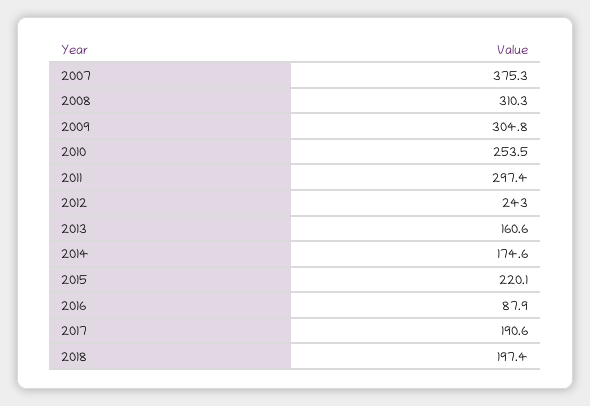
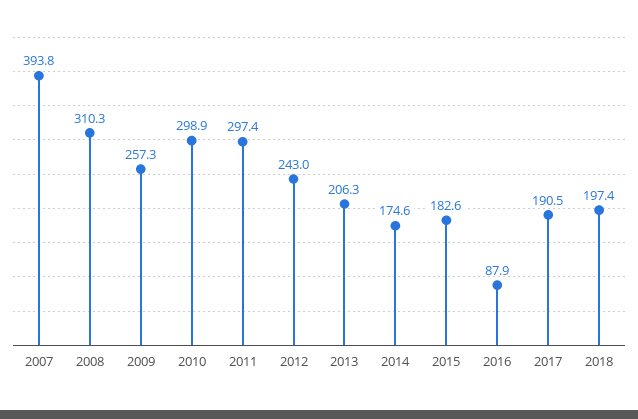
  {
-   "2007": 375.3,
+   "2007": 393.8,
    "2008": 310.3,
-   "2009": 304.8,
+   "2009": 257.3,
-   "2010": 253.5,
+   "2010": 298.9,
    "2011": 297.4,
    "2012": 243,
-   "2013": 160.6,
+   "2013": 206.3,
    "2014": 174.6,
-   "2015": 220.1,
+   "2015": 182.6,
    "2016": 87.9,
-   "2017": 190.6,
+   "2017": 190.5,
    "2018": 197.4
  }

